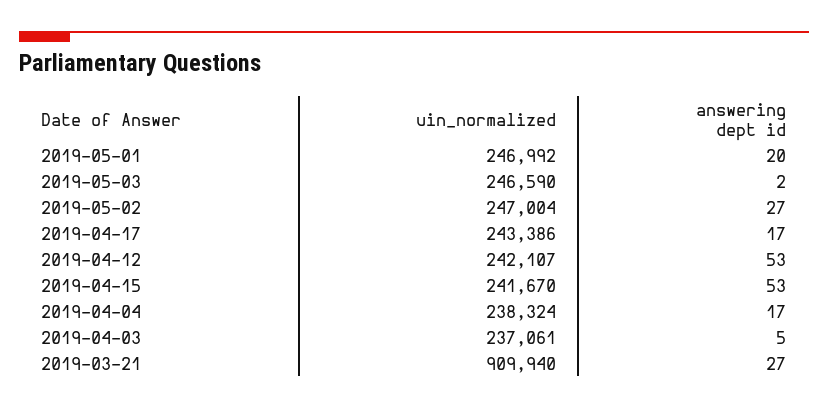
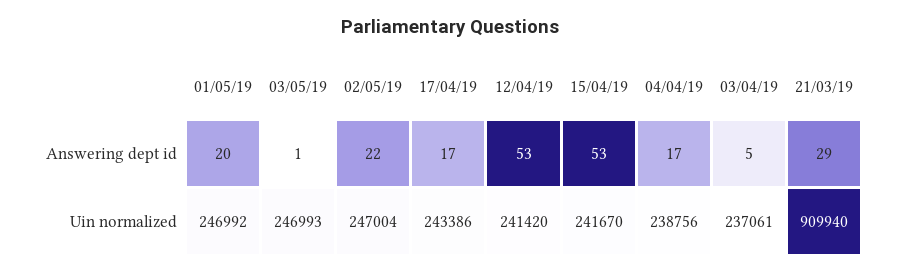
  {
    "uin_normalized": {
      "2019-05-01": 246992,
-     "2019-05-03": 246590,
+     "2019-05-03": 246993,
      "2019-05-02": 247004,
      "2019-04-17": 243386,
-     "2019-04-12": 242107,
+     "2019-04-12": 241420,
      "2019-04-15": 241670,
-     "2019-04-04": 238324,
+     "2019-04-04": 238756,
      "2019-04-03": 237061,
      "2019-03-21": 909940
    },
    "answering dept id": {
      "2019-05-01": 20,
-     "2019-05-03": 2,
+     "2019-05-03": 1,
-     "2019-05-02": 27,
+     "2019-05-02": 22,
      "2019-04-17": 17,
      "2019-04-12": 53,
      "2019-04-15": 53,
      "2019-04-04": 17,
      "2019-04-03": 5,
-     "2019-03-21": 27
+     "2019-03-21": 29
    }
  }

